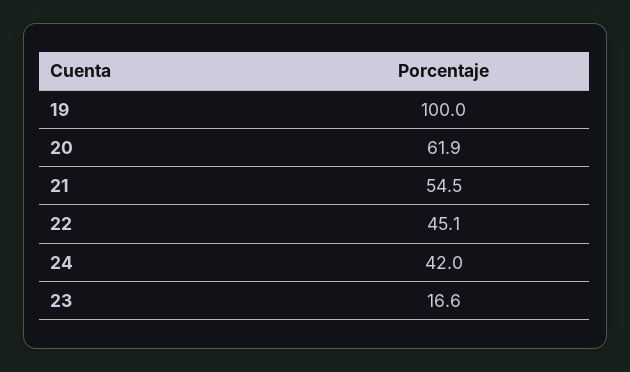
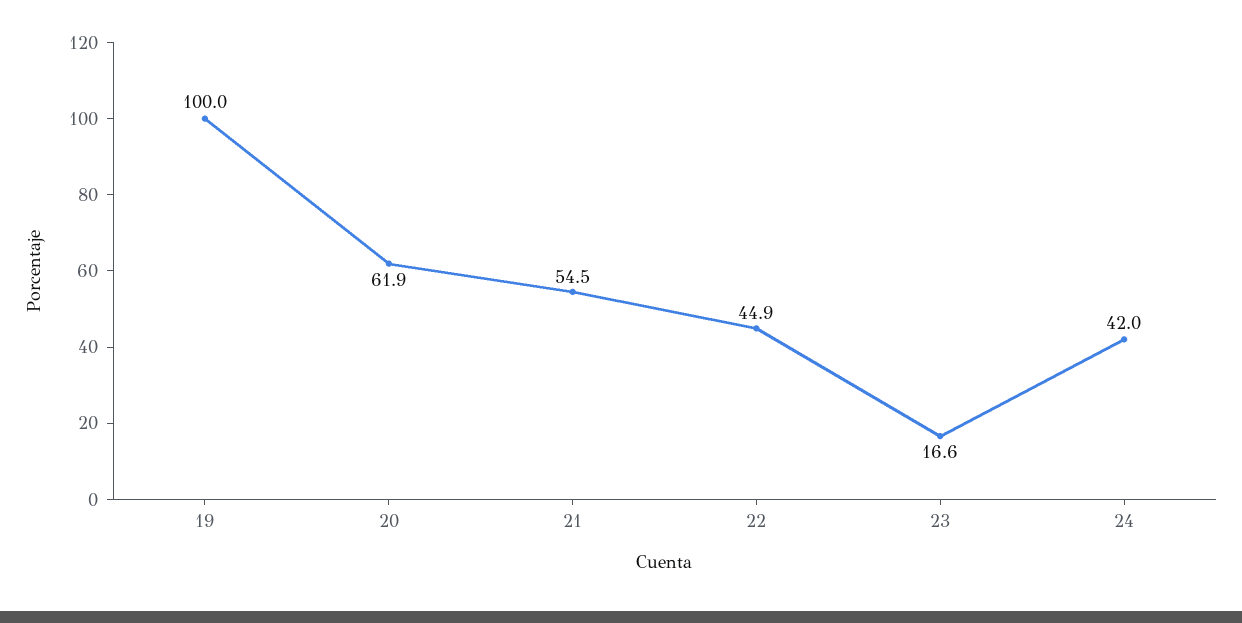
  {
    "19": 100,
    "20": 61.9,
    "21": 54.5,
-   "22": 45.1,
+   "22": 44.9,
    "24": 42,
    "23": 16.6
  }

